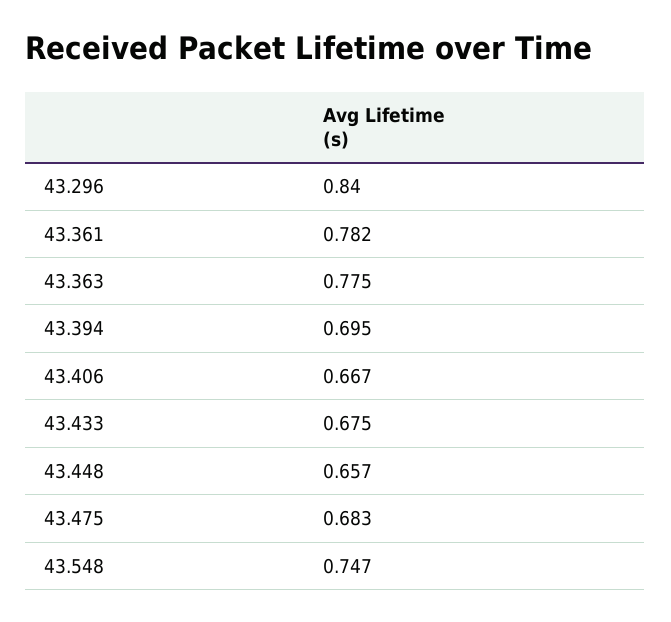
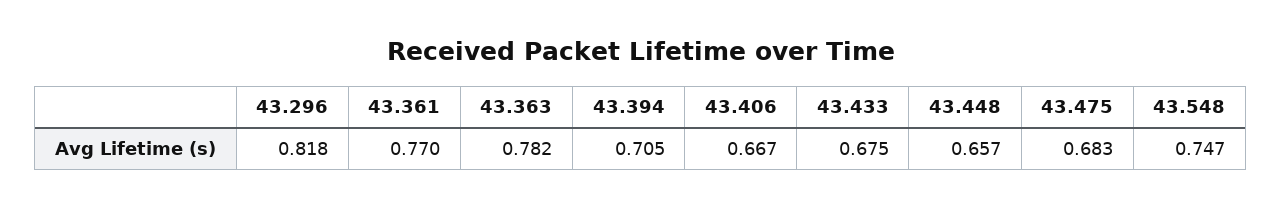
  {
-   "43.296": 0.84,
+   "43.296": 0.818,
-   "43.361": 0.782,
+   "43.361": 0.77,
-   "43.363": 0.775,
+   "43.363": 0.782,
-   "43.394": 0.695,
+   "43.394": 0.705,
    "43.406": 0.667,
    "43.433": 0.675,
    "43.448": 0.657,
    "43.475": 0.683,
    "43.548": 0.747
  }

